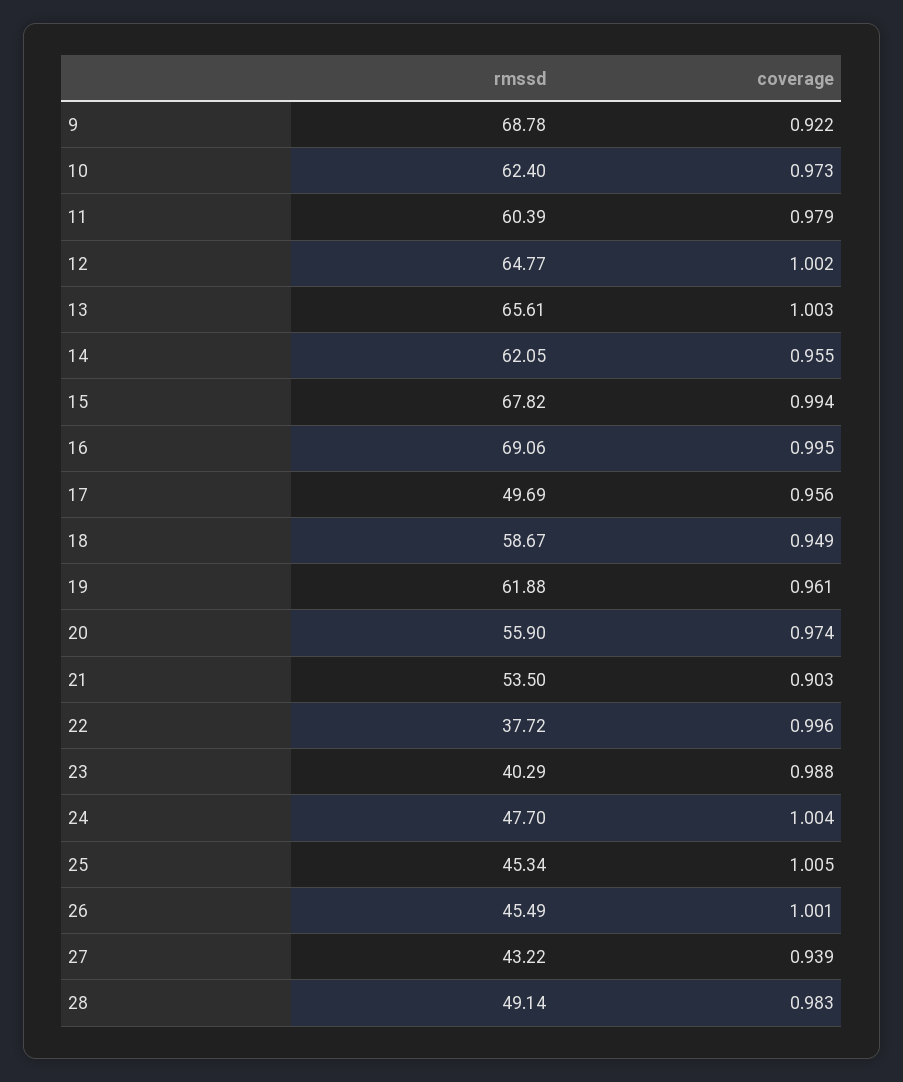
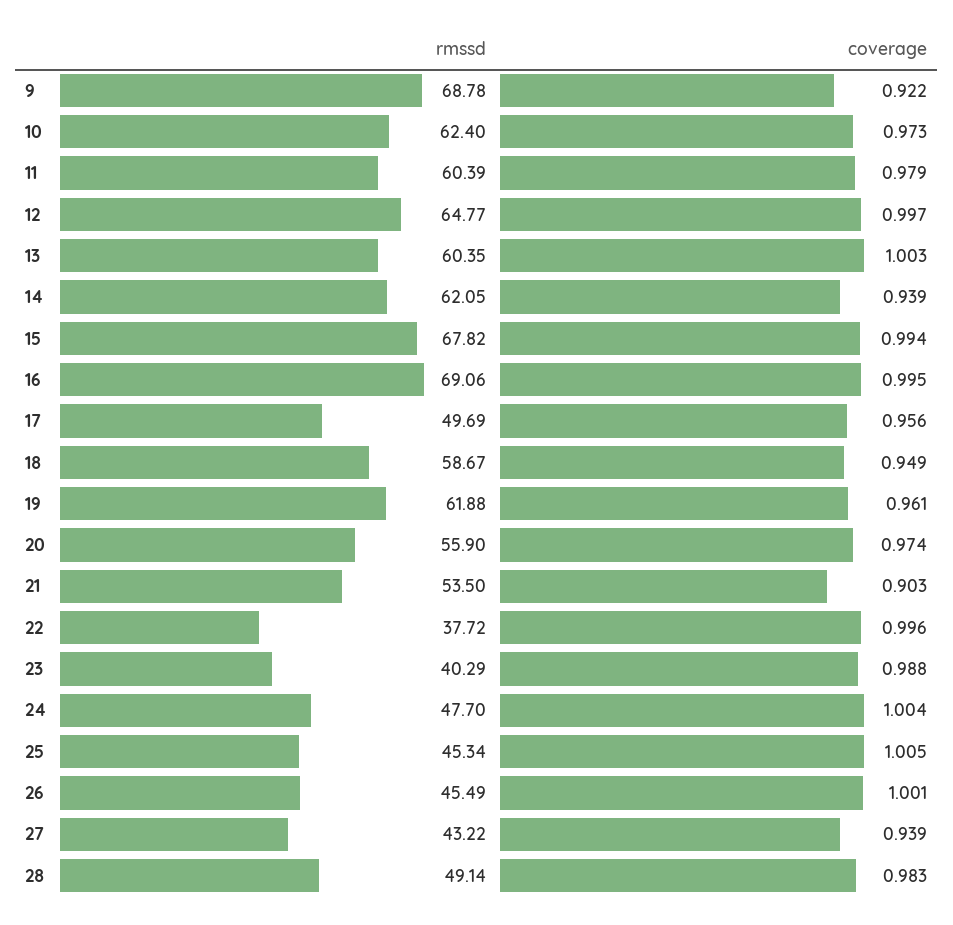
  {
    "rmssd": {
      "9": 68.78,
      "10": 62.4,
      "11": 60.39,
      "12": 64.77,
-     "13": 65.61,
+     "13": 60.35,
      "14": 62.05,
      "15": 67.82,
      "16": 69.06,
      "17": 49.69,
      "18": 58.67,
      "19": 61.88,
      "20": 55.9,
      "21": 53.5,
      "22": 37.72,
      "23": 40.29,
      "24": 47.7,
      "25": 45.34,
      "26": 45.49,
      "27": 43.22,
      "28": 49.14
    },
    "coverage": {
      "9": 0.922,
      "10": 0.973,
      "11": 0.979,
-     "12": 1.002,
+     "12": 0.997,
      "13": 1.003,
-     "14": 0.955,
+     "14": 0.939,
      "15": 0.994,
      "16": 0.995,
      "17": 0.956,
      "18": 0.949,
      "19": 0.961,
      "20": 0.974,
      "21": 0.903,
      "22": 0.996,
      "23": 0.988,
      "24": 1.004,
      "25": 1.005,
      "26": 1.001,
      "27": 0.939,
      "28": 0.983
    }
  }

